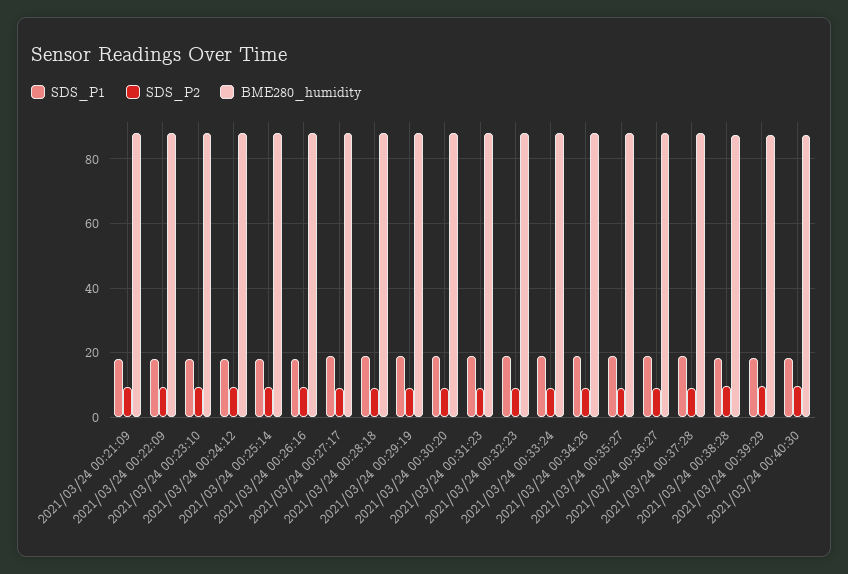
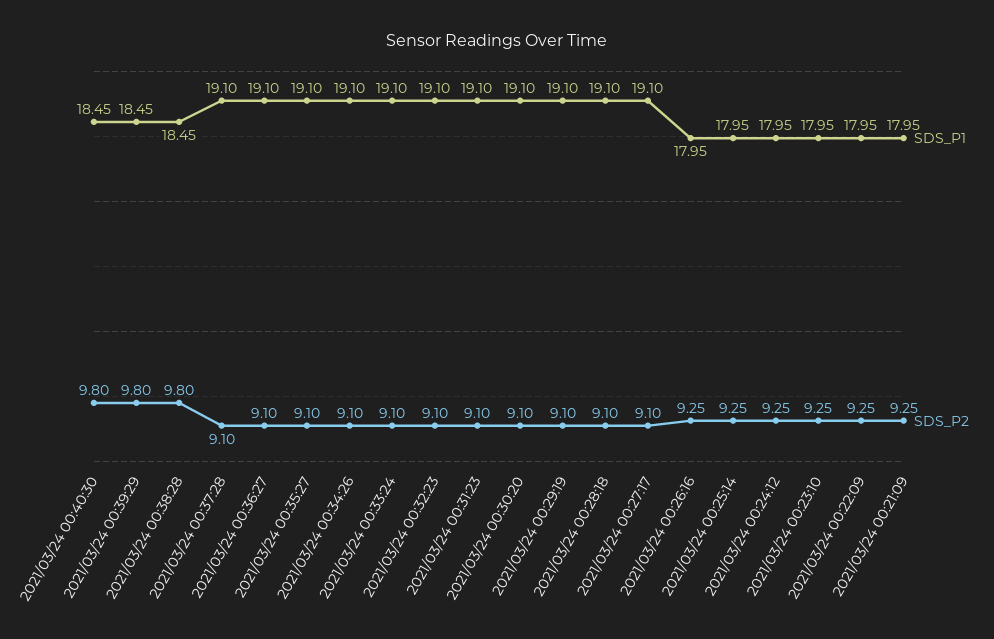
  {
    "SDS_P1": {
      "2021/03/24 00:21:09": 17.95,
      "2021/03/24 00:22:09": 17.95,
      "2021/03/24 00:23:10": 17.95,
      "2021/03/24 00:24:12": 17.95,
      "2021/03/24 00:25:14": 17.95,
      "2021/03/24 00:26:16": 17.95,
      "2021/03/24 00:27:17": 19.1,
      "2021/03/24 00:28:18": 19.1,
      "2021/03/24 00:29:19": 19.1,
      "2021/03/24 00:30:20": 19.1,
      "2021/03/24 00:31:23": 19.1,
      "2021/03/24 00:32:23": 19.1,
      "2021/03/24 00:33:24": 19.1,
      "2021/03/24 00:34:26": 19.1,
      "2021/03/24 00:35:27": 19.1,
      "2021/03/24 00:36:27": 19.1,
      "2021/03/24 00:37:28": 19.1,
      "2021/03/24 00:38:28": 18.45,
      "2021/03/24 00:39:29": 18.45,
      "2021/03/24 00:40:30": 18.45
    },
    "SDS_P2": {
      "2021/03/24 00:21:09": 9.25,
      "2021/03/24 00:22:09": 9.25,
      "2021/03/24 00:23:10": 9.25,
      "2021/03/24 00:24:12": 9.25,
      "2021/03/24 00:25:14": 9.25,
      "2021/03/24 00:26:16": 9.25,
      "2021/03/24 00:27:17": 9.1,
      "2021/03/24 00:28:18": 9.1,
      "2021/03/24 00:29:19": 9.1,
      "2021/03/24 00:30:20": 9.1,
      "2021/03/24 00:31:23": 9.1,
      "2021/03/24 00:32:23": 9.1,
      "2021/03/24 00:33:24": 9.1,
      "2021/03/24 00:34:26": 9.1,
      "2021/03/24 00:35:27": 9.1,
      "2021/03/24 00:36:27": 9.1,
      "2021/03/24 00:37:28": 9.1,
      "2021/03/24 00:38:28": 9.8,
      "2021/03/24 00:39:29": 9.8,
      "2021/03/24 00:40:30": 9.8
-   },
+   }
-   "BME280_humidity": {
-     "2021/03/24 00:21:09": 88,
-     "2021/03/24 00:22:09": 88,
-     "2021/03/24 00:23:10": 88,
-     "2021/03/24 00:24:12": 88,
-     "2021/03/24 00:25:14": 88,
-     "2021/03/24 00:26:16": 88,
-     "2021/03/24 00:27:17": 88,
-     "2021/03/24 00:28:18": 88,
-     "2021/03/24 00:29:19": 88,
-     "2021/03/24 00:30:20": 88,
-     "2021/03/24 00:31:23": 88,
-     "2021/03/24 00:32:23": 88,
-     "2021/03/24 00:33:24": 88,
-     "2021/03/24 00:34:26": 88,
-     "2021/03/24 00:35:27": 88,
-     "2021/03/24 00:36:27": 88,
-     "2021/03/24 00:37:28": 88,
-     "2021/03/24 00:38:28": 88,
-     "2021/03/24 00:39:29": 88,
-     "2021/03/24 00:40:30": 88
-   }
  }

